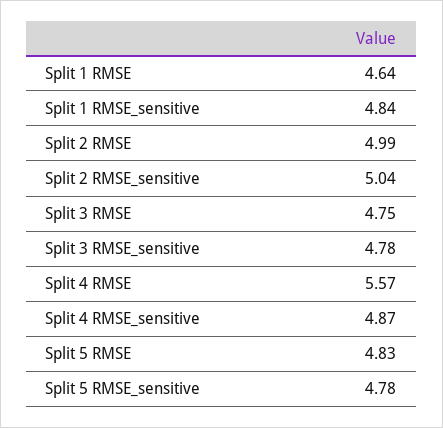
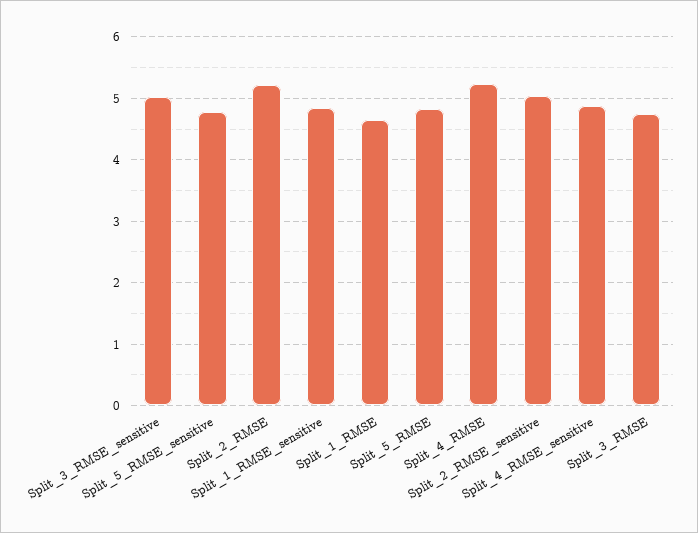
  {
    "Split 1 RMSE": 4.64,
    "Split 1 RMSE_sensitive": 4.84,
-   "Split 2 RMSE": 4.99,
+   "Split 2 RMSE": 5.2,
    "Split 2 RMSE_sensitive": 5.04,
    "Split 3 RMSE": 4.75,
-   "Split 3 RMSE_sensitive": 4.78,
+   "Split 3 RMSE_sensitive": 5,
-   "Split 4 RMSE": 5.57,
+   "Split 4 RMSE": 5.2,
    "Split 4 RMSE_sensitive": 4.87,
    "Split 5 RMSE": 4.83,
    "Split 5 RMSE_sensitive": 4.78
  }

